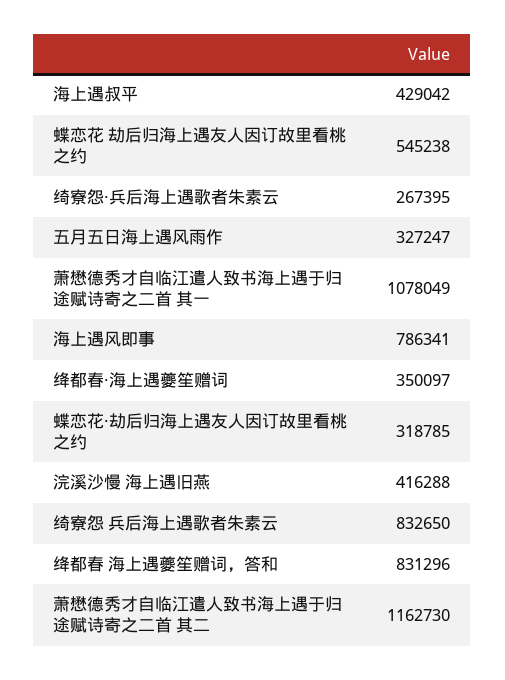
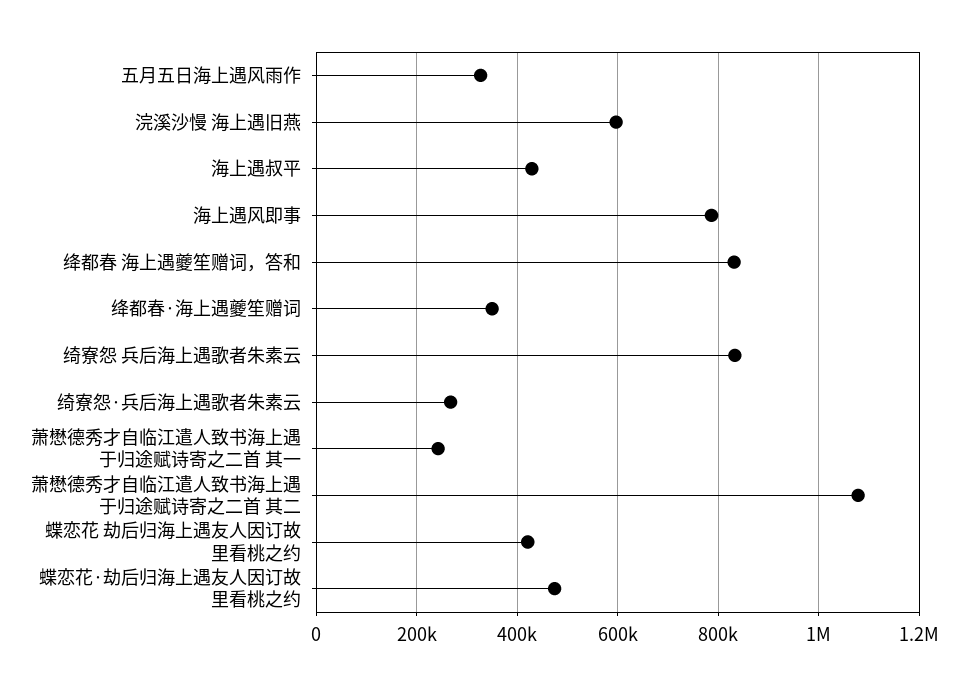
  {
    "海上遇叔平": 429042,
-   "蝶恋花 劫后归海上遇友人因订故里看桃之约": 545238,
+   "蝶恋花 劫后归海上遇友人因订故里看桃之约": 420000,
    "绮寮怨·兵后海上遇歌者朱素云": 267395,
    "五月五日海上遇风雨作": 327247,
-   "萧懋德秀才自临江遣人致书海上遇于归途赋诗寄之二首 其一": 1078049,
+   "萧懋德秀才自临江遣人致书海上遇于归途赋诗寄之二首 其一": 240000,
    "海上遇风即事": 786341,
    "绛都春·海上遇夔笙赠词": 350097,
-   "蝶恋花·劫后归海上遇友人因订故里看桃之约": 318785,
+   "蝶恋花·劫后归海上遇友人因订故里看桃之约": 480000,
-   "浣溪沙慢 海上遇旧燕": 416288,
+   "浣溪沙慢 海上遇旧燕": 600000,
    "绮寮怨 兵后海上遇歌者朱素云": 832650,
    "绛都春 海上遇夔笙赠词，答和": 831296,
-   "萧懋德秀才自临江遣人致书海上遇于归途赋诗寄之二首 其二": 1162730
+   "萧懋德秀才自临江遣人致书海上遇于归途赋诗寄之二首 其二": 1080000
  }

